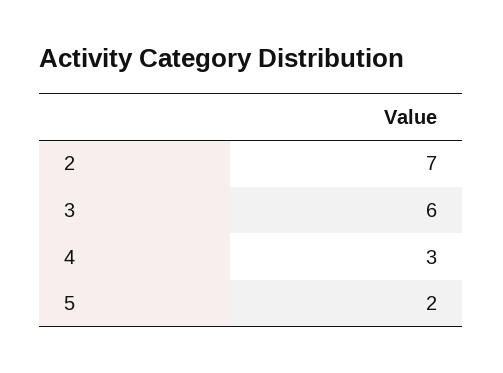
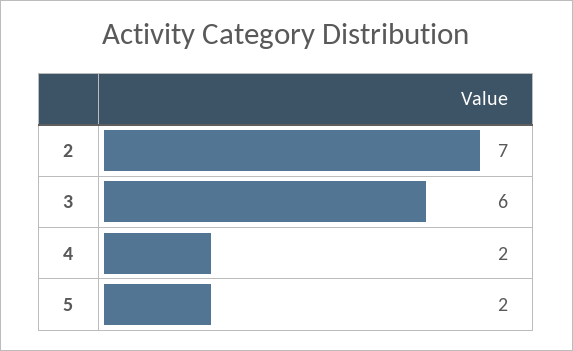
  {
    "2": 7,
    "3": 6,
-   "4": 3,
+   "4": 2,
    "5": 2
  }

